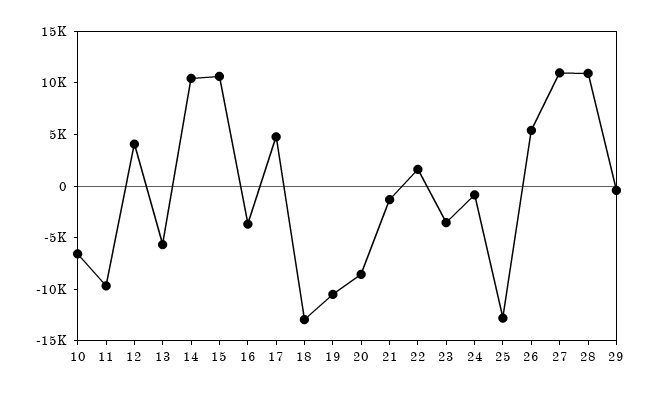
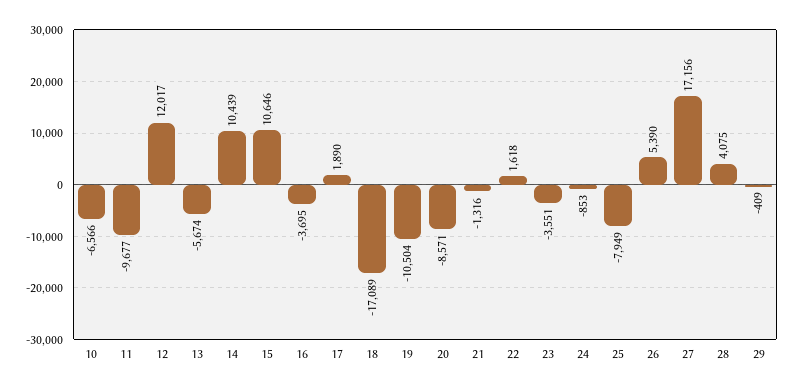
  {
    "10": -6566,
    "11": -9677,
-   "12": 4000,
+   "12": 12017,
    "13": -5674,
    "14": 10439,
    "15": 10646,
    "16": -3695,
-   "17": 5000,
+   "17": 1890,
-   "18": -13000,
+   "18": -17089,
    "19": -10504,
    "20": -8571,
    "21": -1316,
    "22": 1618,
    "23": -3551,
    "24": -853,
-   "25": -13000,
+   "25": -7949,
    "26": 5390,
-   "27": 11000,
+   "27": 17156,
-   "28": 11000,
+   "28": 4075,
    "29": -409
  }

